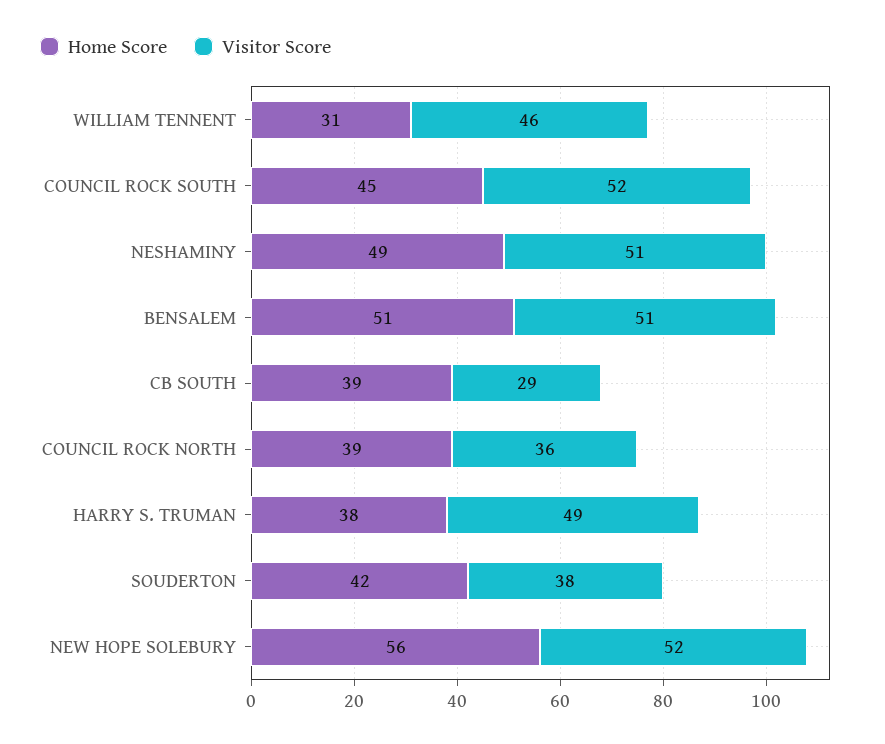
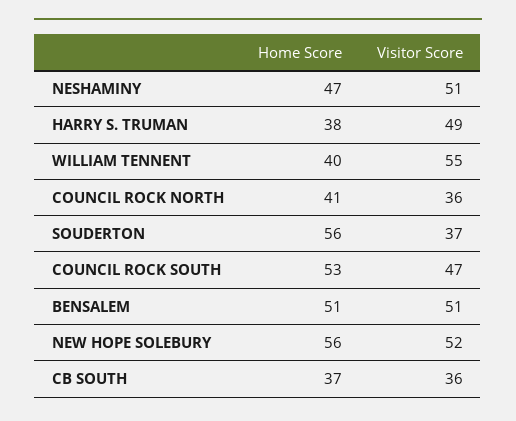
  {
    "Home Score": {
-     "WILLIAM TENNENT": 31,
+     "WILLIAM TENNENT": 40,
-     "COUNCIL ROCK SOUTH": 45,
+     "COUNCIL ROCK SOUTH": 53,
-     "NESHAMINY": 49,
+     "NESHAMINY": 47,
      "BENSALEM": 51,
-     "CB SOUTH": 39,
+     "CB SOUTH": 37,
-     "COUNCIL ROCK NORTH": 39,
+     "COUNCIL ROCK NORTH": 41,
      "HARRY S. TRUMAN": 38,
-     "SOUDERTON": 42,
+     "SOUDERTON": 56,
      "NEW HOPE SOLEBURY": 56
    },
    "Visitor Score": {
-     "WILLIAM TENNENT": 46,
+     "WILLIAM TENNENT": 55,
-     "COUNCIL ROCK SOUTH": 52,
+     "COUNCIL ROCK SOUTH": 47,
      "NESHAMINY": 51,
      "BENSALEM": 51,
-     "CB SOUTH": 29,
+     "CB SOUTH": 36,
      "COUNCIL ROCK NORTH": 36,
      "HARRY S. TRUMAN": 49,
-     "SOUDERTON": 38,
+     "SOUDERTON": 37,
      "NEW HOPE SOLEBURY": 52
    }
  }

